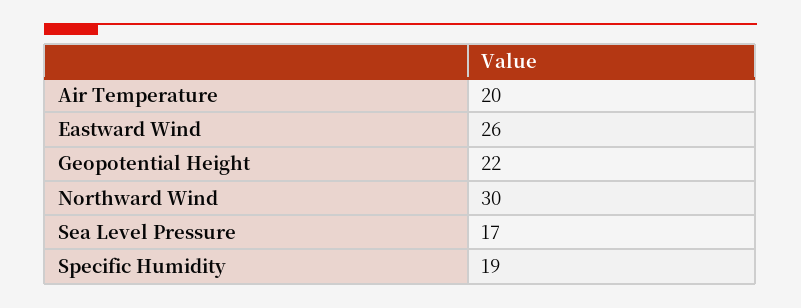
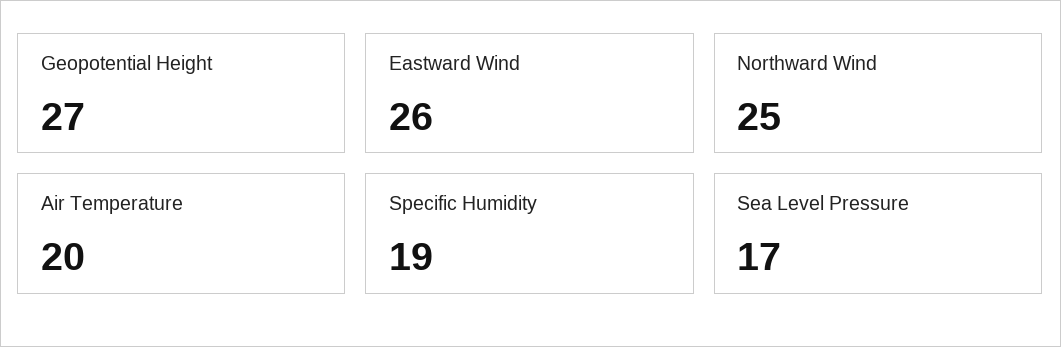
  {
    "Air Temperature": 20,
    "Eastward Wind": 26,
-   "Geopotential Height": 22,
+   "Geopotential Height": 27,
-   "Northward Wind": 30,
+   "Northward Wind": 25,
    "Sea Level Pressure": 17,
    "Specific Humidity": 19
  }

